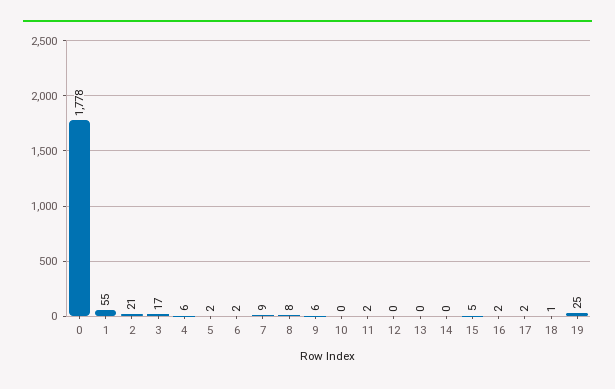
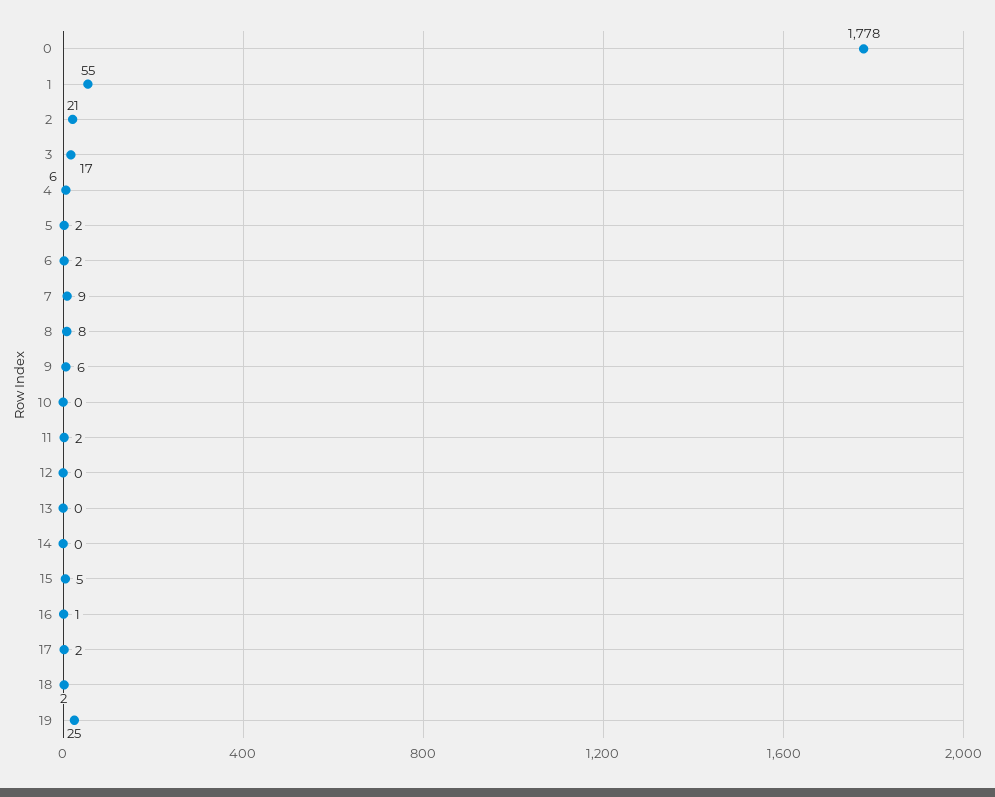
  {
    "0": 1778,
    "1": 55,
    "2": 21,
    "3": 17,
    "4": 6,
    "5": 2,
    "6": 2,
    "7": 9,
    "8": 8,
    "9": 6,
    "10": 0,
    "11": 2,
    "12": 0,
    "13": 0,
    "14": 0,
    "15": 5,
-   "16": 2,
+   "16": 1,
    "17": 2,
-   "18": 1,
+   "18": 2,
    "19": 25
  }

